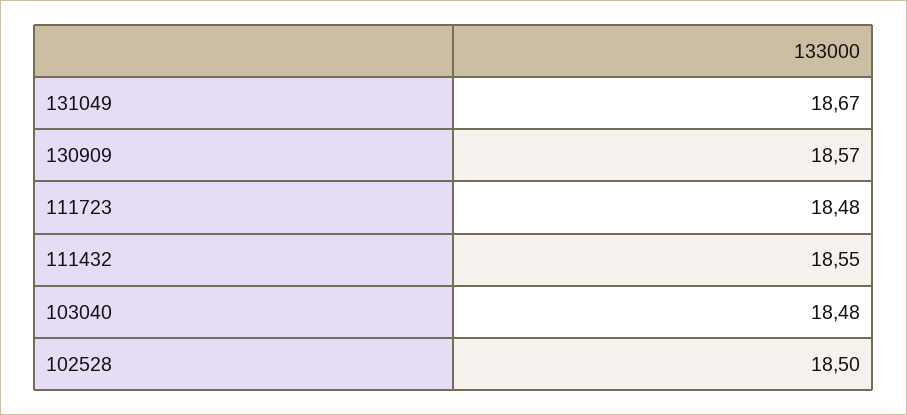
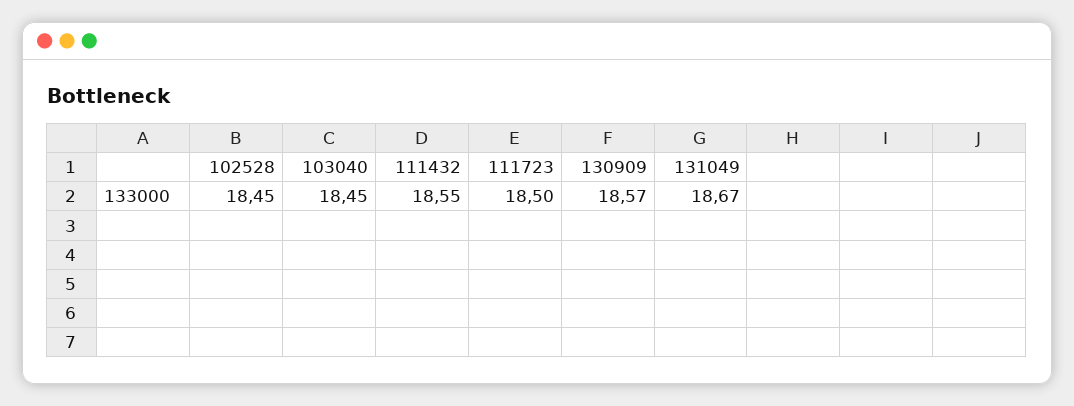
  {
    "131049": 18.67,
    "130909": 18.57,
-   "111723": 18.48,
+   "111723": 18.5,
    "111432": 18.55,
-   "103040": 18.48,
+   "103040": 18.45,
-   "102528": 18.5
+   "102528": 18.45
  }

